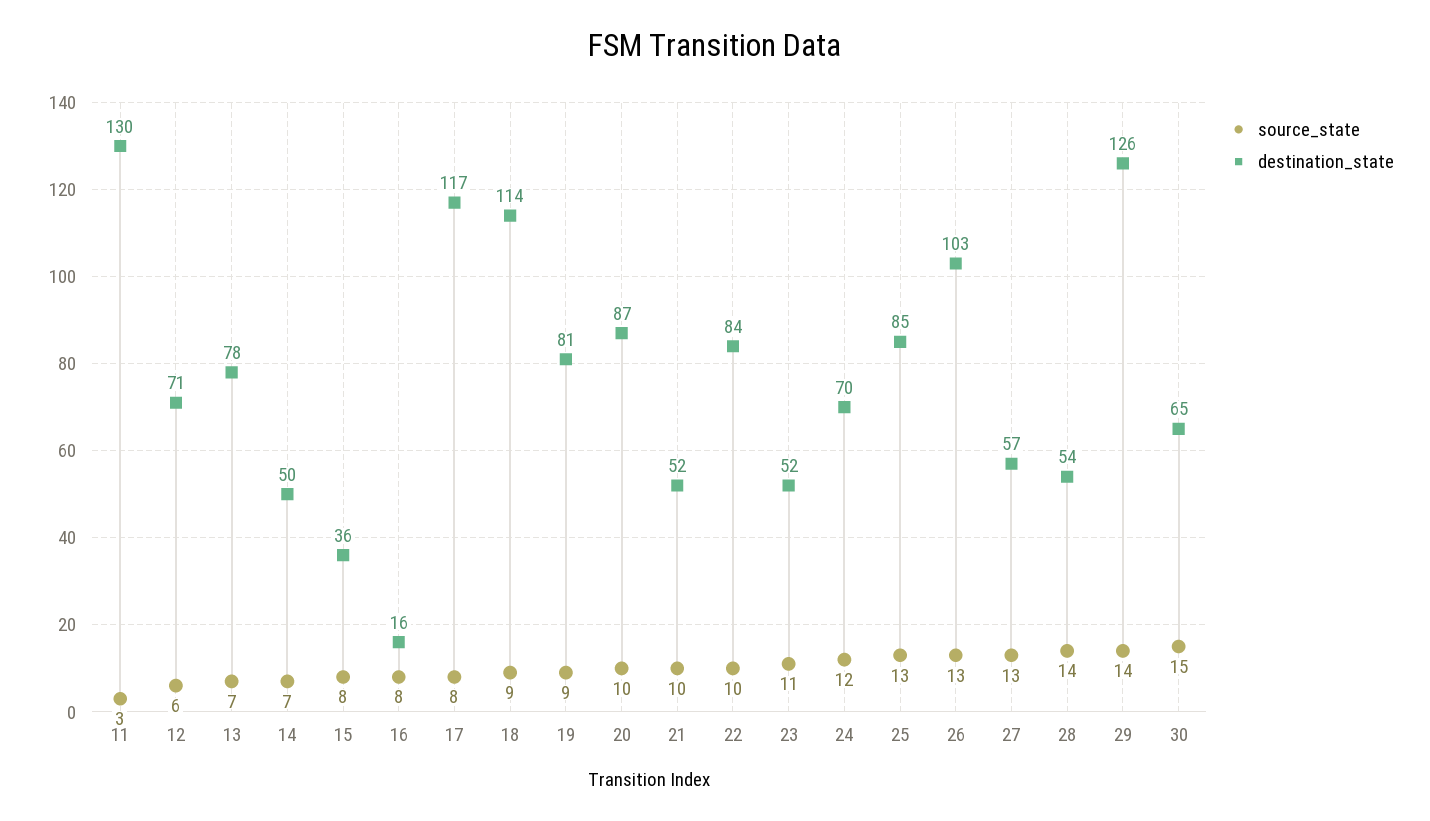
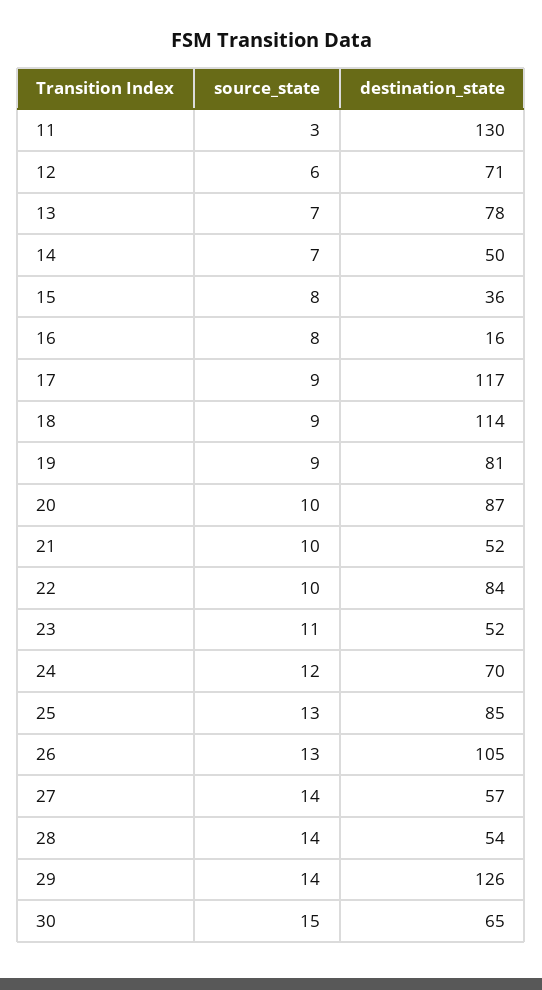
  {
    "source_state": {
      "11": 3,
      "12": 6,
      "13": 7,
      "14": 7,
      "15": 8,
      "16": 8,
-     "17": 8,
+     "17": 9,
      "18": 9,
      "19": 9,
      "20": 10,
      "21": 10,
      "22": 10,
      "23": 11,
      "24": 12,
      "25": 13,
      "26": 13,
-     "27": 13,
+     "27": 14,
      "28": 14,
      "29": 14,
      "30": 15
    },
    "destination_state": {
      "11": 130,
      "12": 71,
      "13": 78,
      "14": 50,
      "15": 36,
      "16": 16,
      "17": 117,
      "18": 114,
      "19": 81,
      "20": 87,
      "21": 52,
      "22": 84,
      "23": 52,
      "24": 70,
      "25": 85,
-     "26": 103,
+     "26": 105,
      "27": 57,
      "28": 54,
      "29": 126,
      "30": 65
    }
  }

